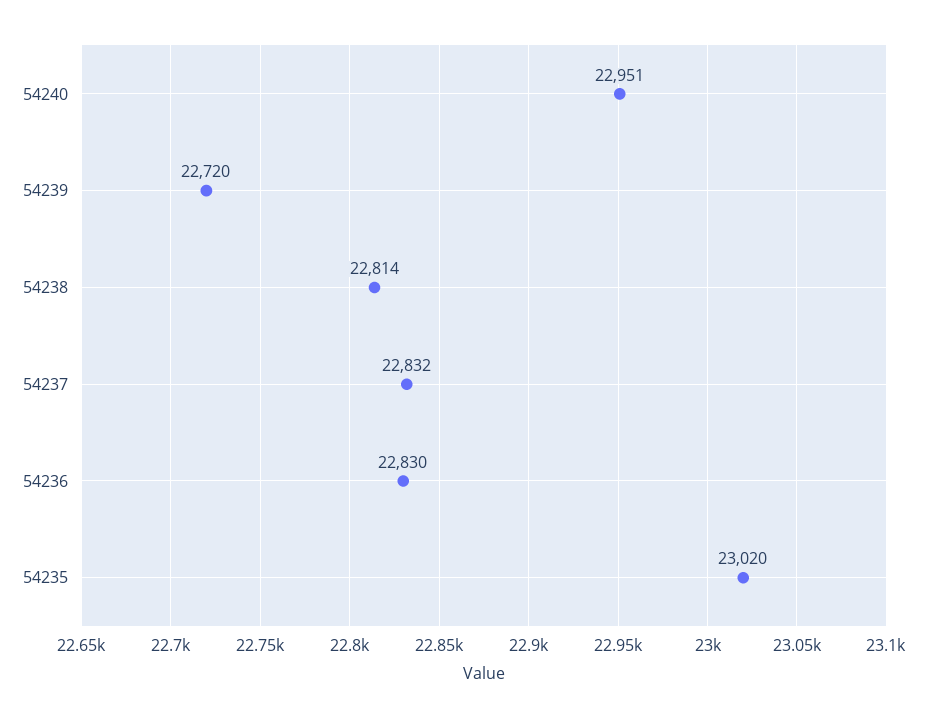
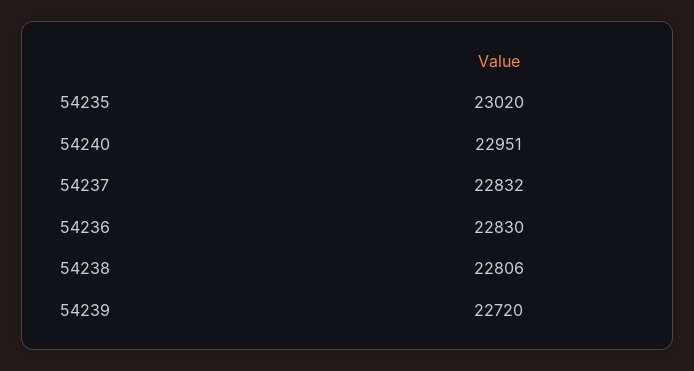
  {
    "54240": 22951,
    "54239": 22720,
-   "54238": 22814,
+   "54238": 22806,
    "54237": 22832,
    "54236": 22830,
    "54235": 23020
  }

